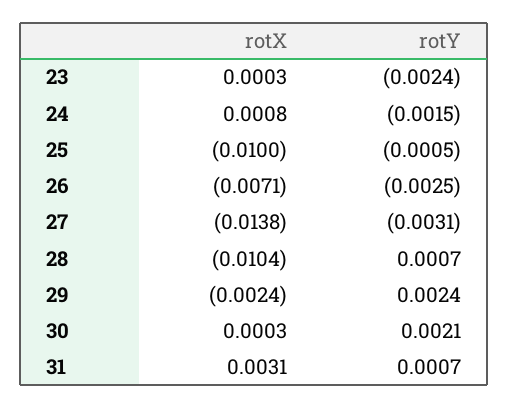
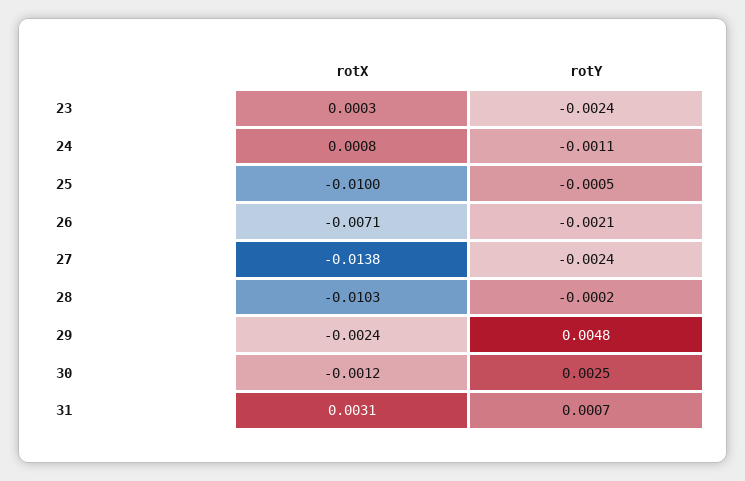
  {
    "rotX": {
      "23": 0.0003,
      "24": 0.0008,
      "25": -0.01,
      "26": -0.0071,
      "27": -0.0138,
-     "28": -0.0104,
+     "28": -0.0103,
      "29": -0.0024,
-     "30": 0.0003,
+     "30": -0.0012,
      "31": 0.0031
    },
    "rotY": {
      "23": -0.0024,
-     "24": -0.0015,
+     "24": -0.0011,
      "25": -0.0005,
-     "26": -0.0025,
+     "26": -0.0021,
-     "27": -0.0031,
+     "27": -0.0024,
-     "28": 0.0007,
+     "28": -0.0002,
-     "29": 0.0024,
+     "29": 0.0048,
-     "30": 0.0021,
+     "30": 0.0025,
      "31": 0.0007
    }
  }

